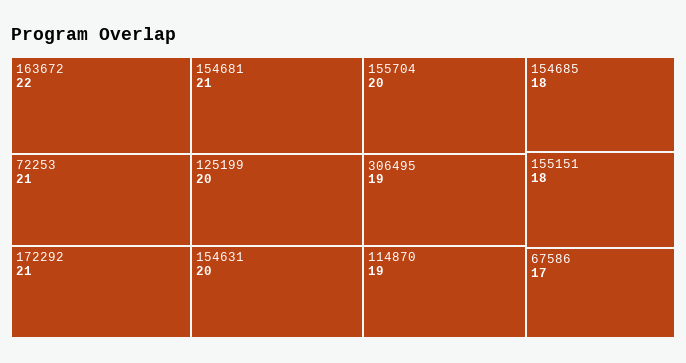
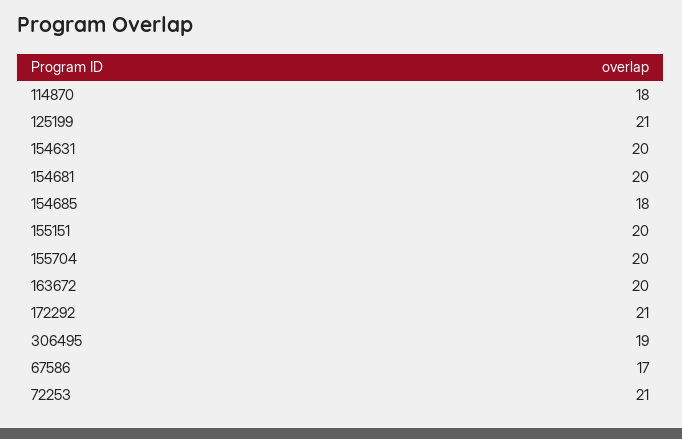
  {
-   "163672": 22,
+   "163672": 20,
    "72253": 21,
    "172292": 21,
-   "154681": 21,
+   "154681": 20,
-   "125199": 20,
+   "125199": 21,
    "154631": 20,
    "155704": 20,
    "306495": 19,
-   "114870": 19,
+   "114870": 18,
    "154685": 18,
-   "155151": 18,
+   "155151": 20,
    "67586": 17
  }

